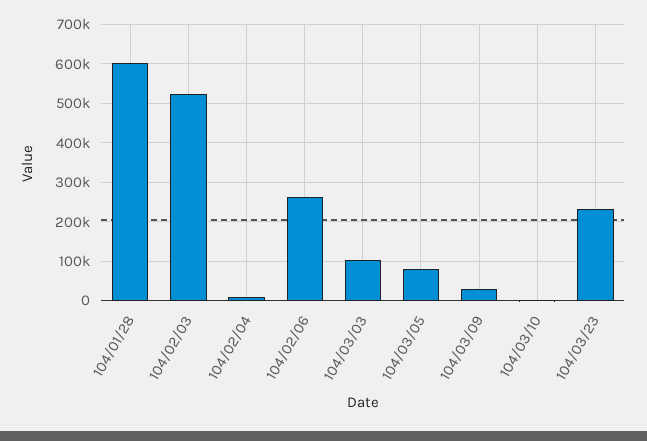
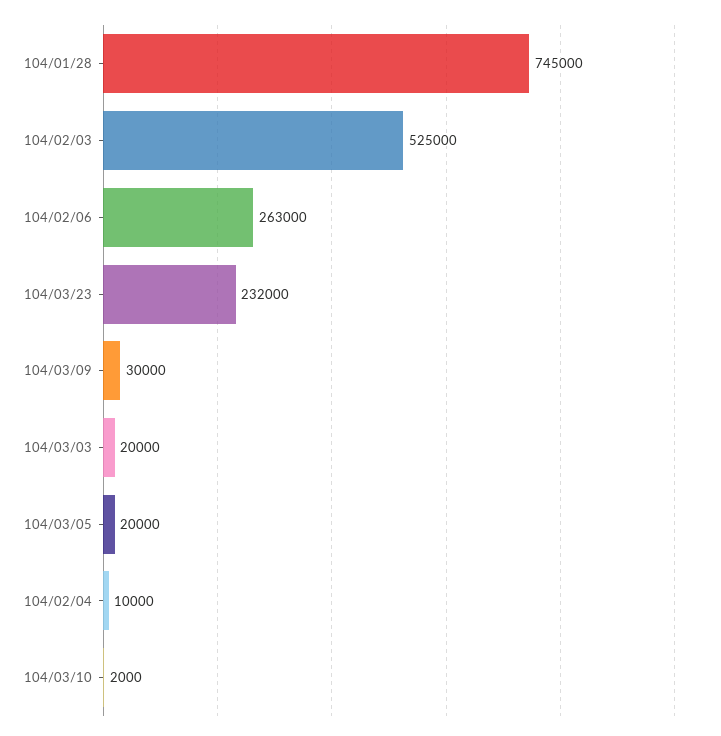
  {
-   "104/01/28": 600000,
+   "104/01/28": 745000,
    "104/02/03": 525000,
    "104/02/04": 10000,
    "104/02/06": 263000,
-   "104/03/03": 100000,
+   "104/03/03": 20000,
-   "104/03/05": 80000,
+   "104/03/05": 20000,
    "104/03/09": 30000,
    "104/03/10": 2000,
    "104/03/23": 232000
  }

